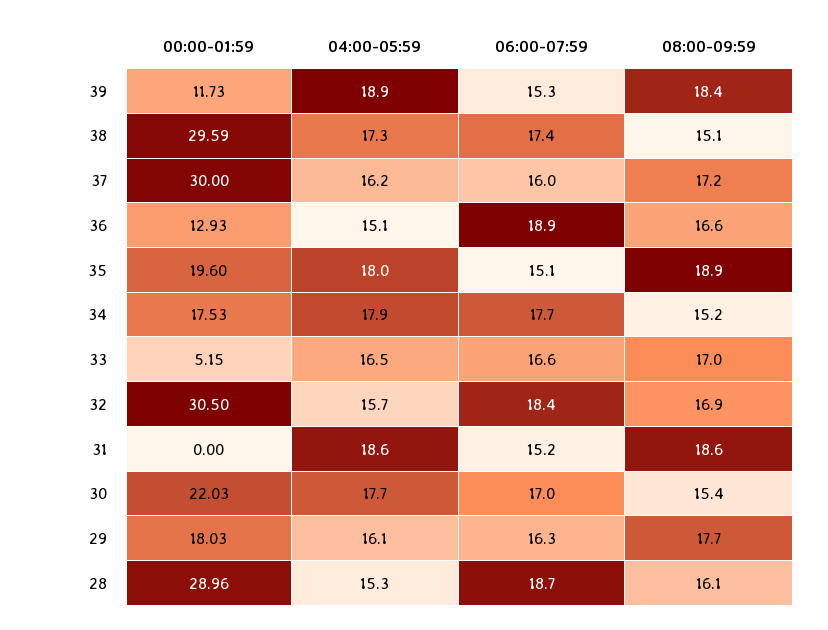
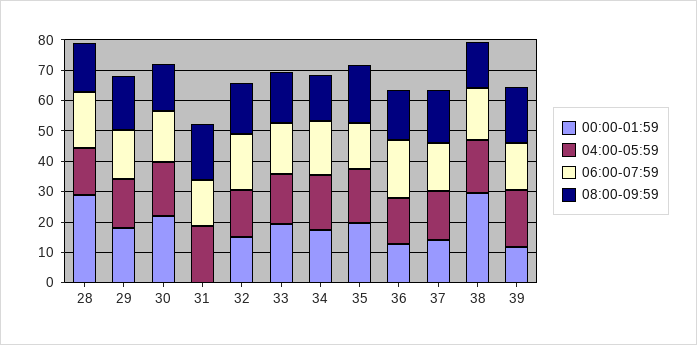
  {
    "00:00-01:59": {
      "39": 11.73,
      "38": 29.59,
-     "37": 30,
+     "37": 15,
      "36": 12.93,
      "35": 19.6,
      "34": 17.53,
-     "33": 5.15,
+     "33": 20,
-     "32": 30.5,
+     "32": 15,
      "31": 0,
      "30": 22.03,
      "29": 18.03,
      "28": 28.96
    },
    "04:00-05:59": {
      "39": 18.9,
      "38": 17.3,
      "37": 16.2,
      "36": 15.1,
      "35": 18,
      "34": 17.9,
      "33": 16.5,
      "32": 15.7,
      "31": 18.6,
      "30": 17.7,
      "29": 16.1,
      "28": 15.3
    },
    "06:00-07:59": {
      "39": 15.3,
      "38": 17.4,
      "37": 16,
      "36": 18.9,
      "35": 15.1,
      "34": 17.7,
      "33": 16.6,
      "32": 18.4,
      "31": 15.2,
      "30": 17,
      "29": 16.3,
      "28": 18.7
    },
    "08:00-09:59": {
      "39": 18.4,
      "38": 15.1,
      "37": 17.2,
      "36": 16.6,
      "35": 18.9,
      "34": 15.2,
      "33": 17,
      "32": 16.9,
      "31": 18.6,
      "30": 15.4,
      "29": 17.7,
      "28": 16.1
    }
  }

